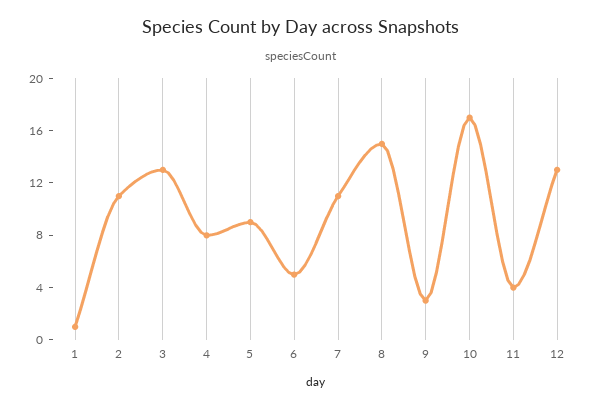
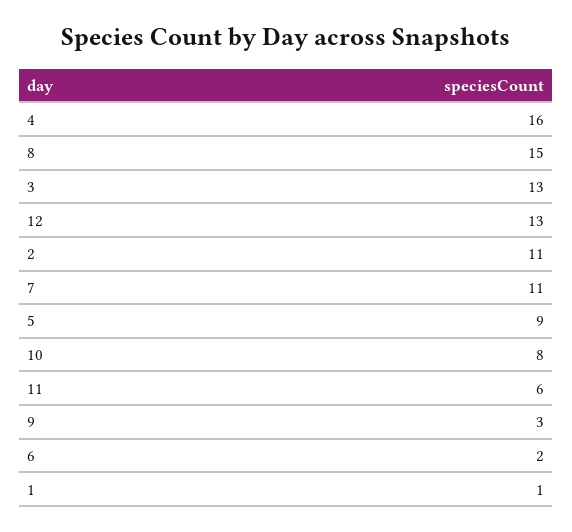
  {
    "1": 1,
    "2": 11,
    "3": 13,
-   "4": 8,
+   "4": 16,
    "5": 9,
-   "6": 5,
+   "6": 2,
    "7": 11,
    "8": 15,
    "9": 3,
-   "10": 17,
+   "10": 8,
-   "11": 4,
+   "11": 6,
    "12": 13
  }

